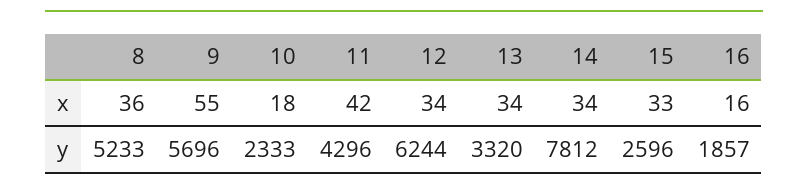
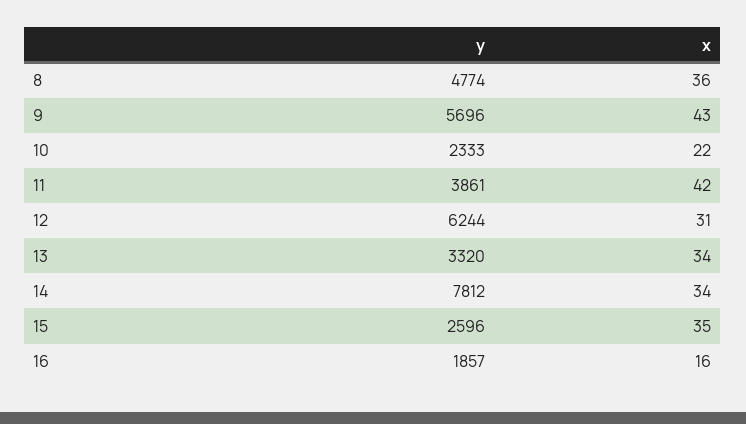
  {
    "8": {
      "x": 36,
-     "y": 5233
+     "y": 4774
    },
    "9": {
-     "x": 55,
+     "x": 43,
      "y": 5696
    },
    "10": {
-     "x": 18,
+     "x": 22,
      "y": 2333
    },
    "11": {
      "x": 42,
-     "y": 4296
+     "y": 3861
    },
    "12": {
-     "x": 34,
+     "x": 31,
      "y": 6244
    },
    "13": {
      "x": 34,
      "y": 3320
    },
    "14": {
      "x": 34,
      "y": 7812
    },
    "15": {
-     "x": 33,
+     "x": 35,
      "y": 2596
    },
    "16": {
      "x": 16,
      "y": 1857
    }
  }

